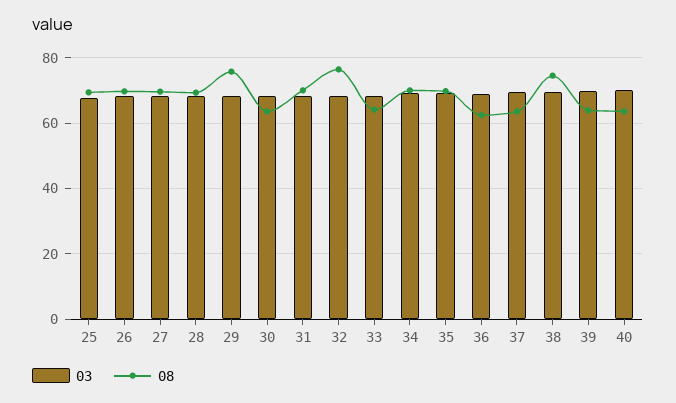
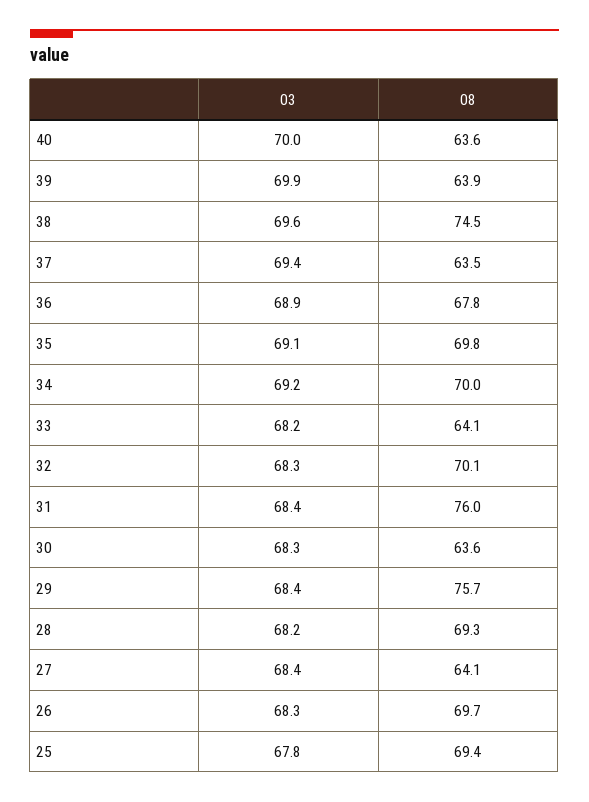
  {
    "03": {
      "25": 67.8,
      "26": 68.3,
      "27": 68.4,
      "28": 68.2,
      "29": 68.4,
      "30": 68.3,
      "31": 68.4,
      "32": 68.3,
      "33": 68.2,
      "34": 69.2,
      "35": 69.1,
      "36": 68.9,
      "37": 69.4,
      "38": 69.6,
      "39": 69.9,
      "40": 70
    },
    "08": {
      "25": 69.4,
      "26": 69.7,
-     "27": 70,
+     "27": 64.1,
      "28": 69.3,
      "29": 75.7,
      "30": 63.6,
-     "31": 70,
+     "31": 76,
-     "32": 76,
+     "32": 70.1,
      "33": 64.1,
      "34": 70,
      "35": 69.8,
-     "36": 62,
+     "36": 67.8,
      "37": 63.5,
      "38": 74.5,
      "39": 63.9,
      "40": 63.6
    }
  }

